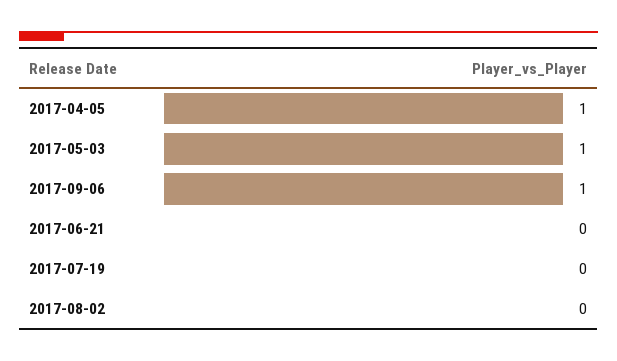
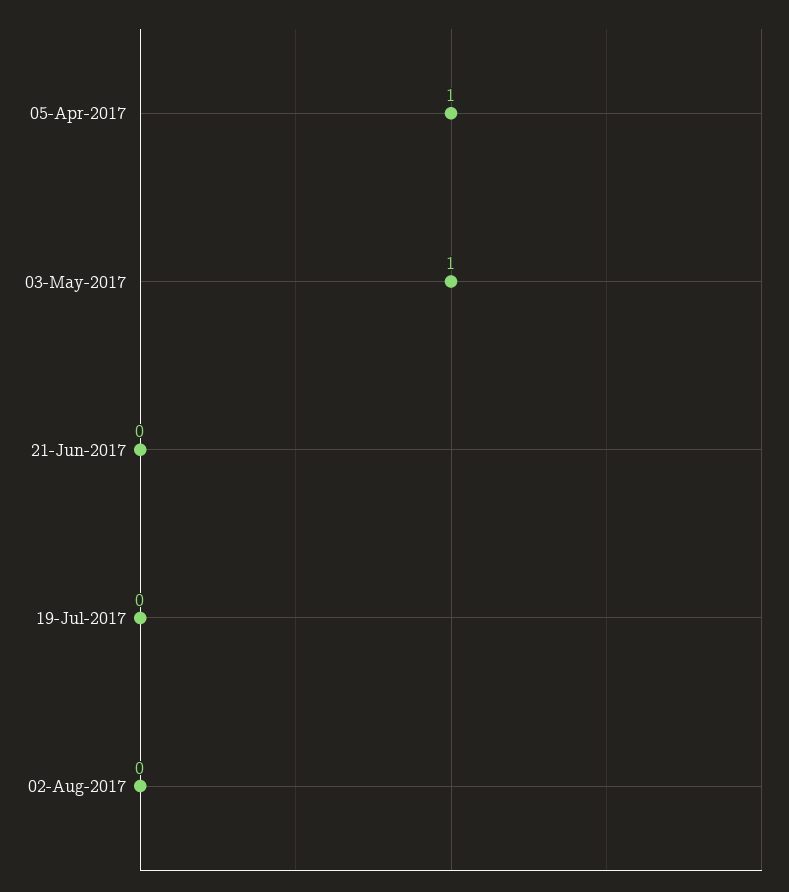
  {
    "2017-04-05": 1,
    "2017-05-03": 1,
-   "2017-09-06": 1,
    "2017-06-21": 0,
    "2017-07-19": 0,
    "2017-08-02": 0
  }

